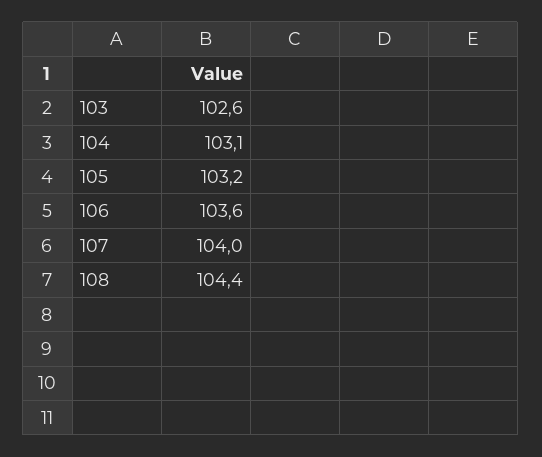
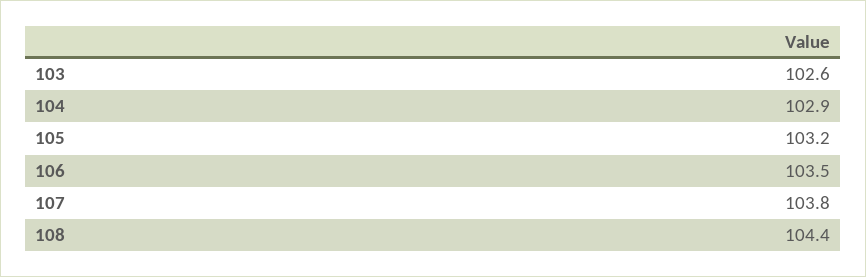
  {
    "103": 102.6,
-   "104": 103.1,
+   "104": 102.9,
    "105": 103.2,
-   "106": 103.6,
+   "106": 103.5,
-   "107": 104,
+   "107": 103.8,
    "108": 104.4
  }

